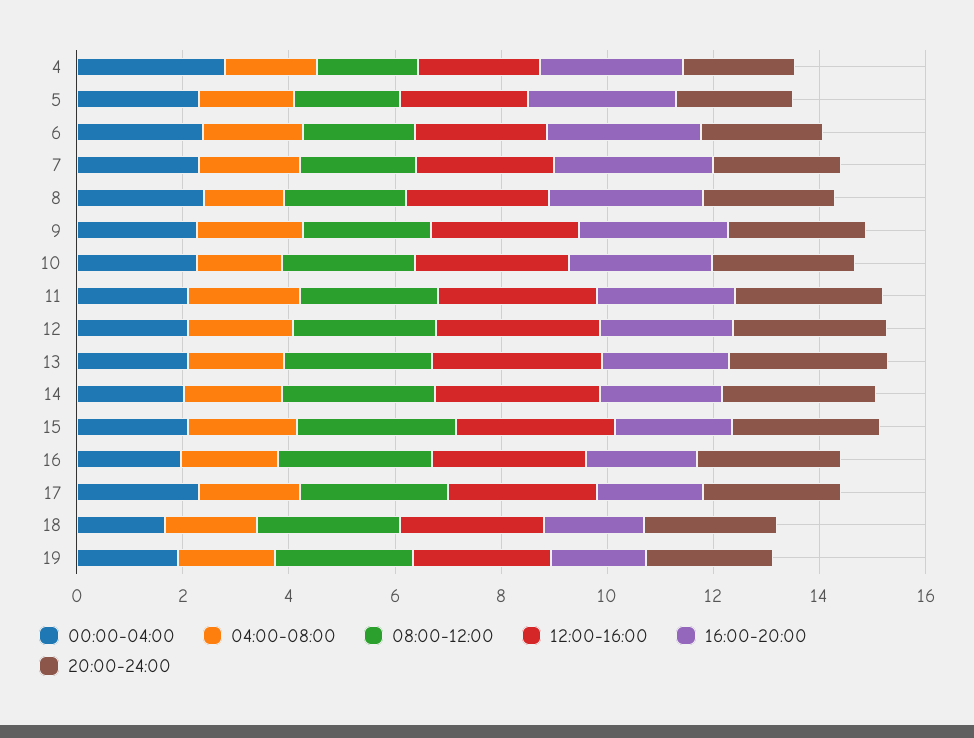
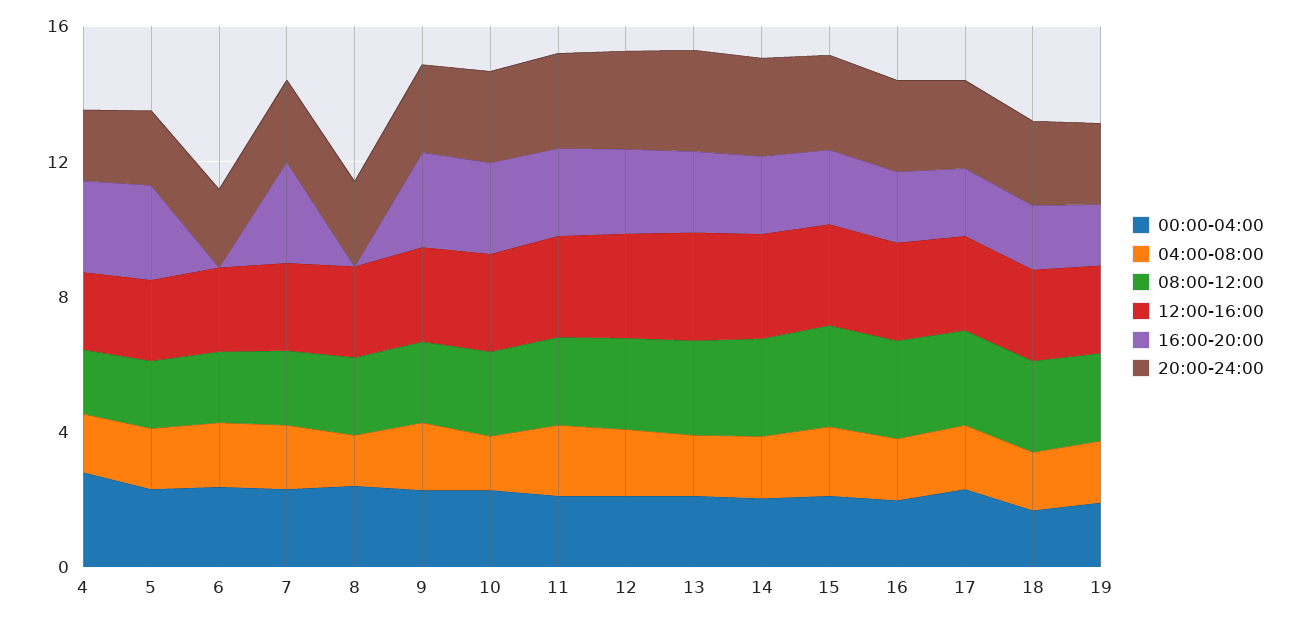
  {
    "00:00-04:00": {
      "4": 3,
      "5": 2.5,
      "6": 2.5,
      "7": 2.5,
      "8": 2.5,
      "9": 2.5,
      "10": 2.5,
      "11": 2,
      "12": 2,
      "13": 2,
      "14": 2,
      "15": 2,
      "16": 2,
      "17": 2.5,
      "18": 1.5,
      "19": 2
    },
    "04:00-08:00": {
      "4": 1.5,
      "5": 2,
      "6": 2,
      "7": 2,
      "8": 1.5,
      "9": 2,
      "10": 1.5,
      "11": 2,
      "12": 2,
      "13": 2,
      "14": 2,
      "15": 2,
      "16": 2,
      "17": 2,
      "18": 1.5,
      "19": 2
    },
    "08:00-12:00": {
      "4": 2,
      "5": 2,
      "6": 2,
      "7": 2,
      "8": 2.5,
      "9": 2.5,
      "10": 2.5,
      "11": 2.5,
      "12": 2.5,
      "13": 3,
      "14": 3,
      "15": 3,
      "16": 3,
      "17": 3,
      "18": 2.5,
      "19": 2.5
    },
    "12:00-16:00": {
      "4": 2.5,
      "5": 2.5,
      "6": 2.5,
      "7": 2.5,
      "8": 2.5,
      "9": 3,
      "10": 3,
      "11": 3,
      "12": 3,
      "13": 3,
      "14": 3,
      "15": 3,
      "16": 3,
      "17": 3,
      "18": 2.5,
      "19": 2.5
    },
    "16:00-20:00": {
      "4": 2.5,
      "5": 3,
-     "6": 3,
+     "6": 0,
      "7": 3,
-     "8": 3,
+     "8": 0,
      "9": 3,
      "10": 2.5,
      "11": 2.5,
      "12": 2.5,
      "13": 2.5,
      "14": 2.5,
      "15": 2,
      "16": 2,
      "17": 2,
      "18": 2,
      "19": 2
    },
    "20:00-24:00": {
      "4": 2,
      "5": 2,
      "6": 2.5,
      "7": 2.5,
      "8": 2.5,
      "9": 2.5,
      "10": 2.5,
      "11": 3,
      "12": 3,
      "13": 3,
      "14": 3,
      "15": 3,
      "16": 2.5,
      "17": 2.5,
      "18": 2.5,
      "19": 2.5
    }
  }

